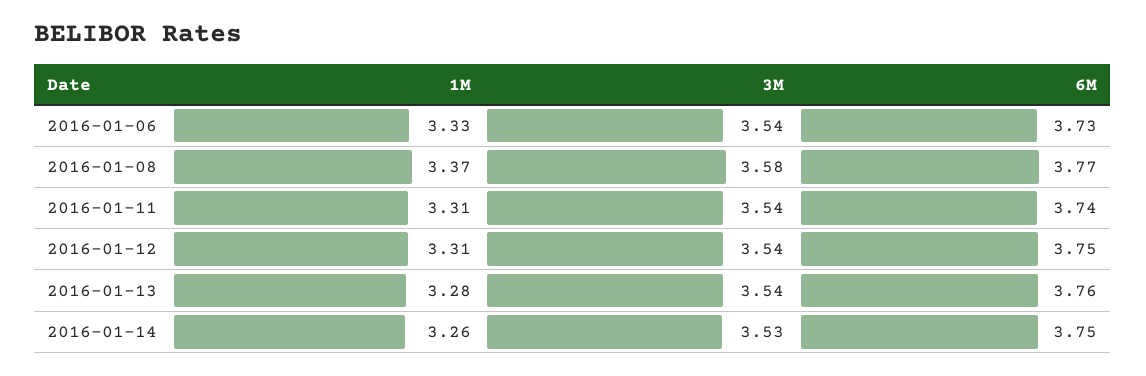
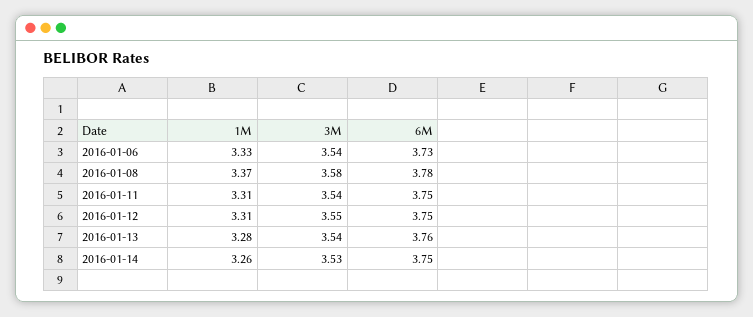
  {
    "1M": {
      "2016-01-06": 3.33,
      "2016-01-08": 3.37,
      "2016-01-11": 3.31,
      "2016-01-12": 3.31,
      "2016-01-13": 3.28,
      "2016-01-14": 3.26
    },
    "3M": {
      "2016-01-06": 3.54,
      "2016-01-08": 3.58,
      "2016-01-11": 3.54,
-     "2016-01-12": 3.54,
+     "2016-01-12": 3.55,
      "2016-01-13": 3.54,
      "2016-01-14": 3.53
    },
    "6M": {
      "2016-01-06": 3.73,
-     "2016-01-08": 3.77,
+     "2016-01-08": 3.78,
-     "2016-01-11": 3.74,
+     "2016-01-11": 3.75,
      "2016-01-12": 3.75,
      "2016-01-13": 3.76,
      "2016-01-14": 3.75
    }
  }

